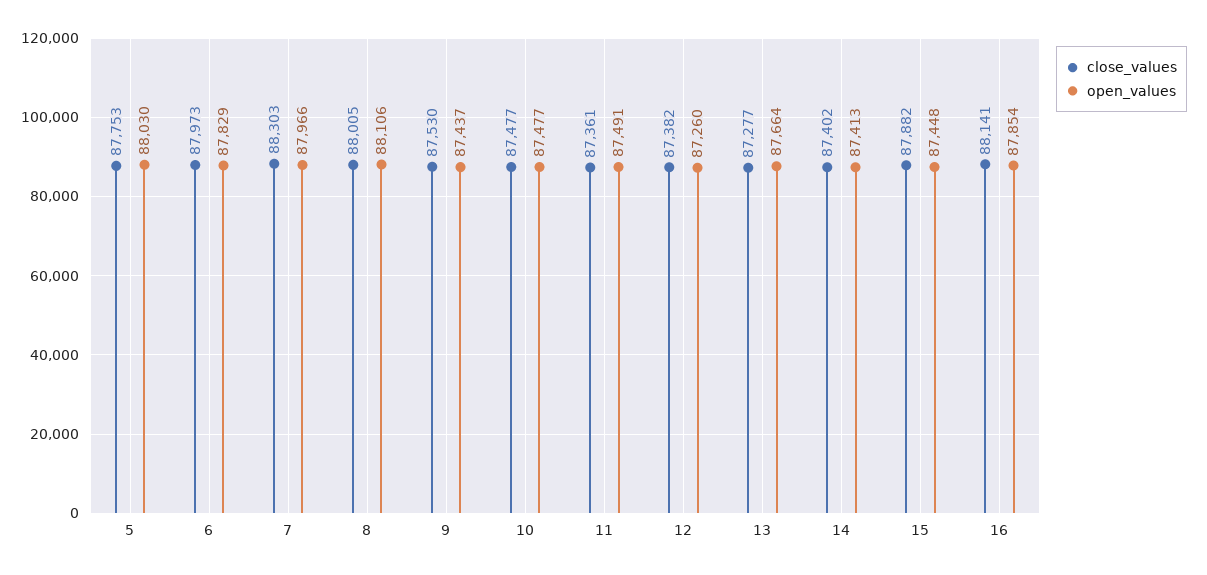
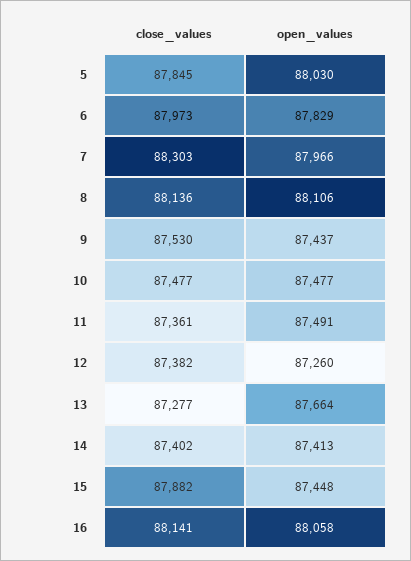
  {
    "close_values": {
-     "5": 87753,
+     "5": 87845,
      "6": 87973,
      "7": 88303,
-     "8": 88005,
+     "8": 88136,
      "9": 87530,
      "10": 87477,
      "11": 87361,
      "12": 87382,
      "13": 87277,
      "14": 87402,
      "15": 87882,
      "16": 88141
    },
    "open_values": {
      "5": 88030,
      "6": 87829,
      "7": 87966,
      "8": 88106,
      "9": 87437,
      "10": 87477,
      "11": 87491,
      "12": 87260,
      "13": 87664,
      "14": 87413,
      "15": 87448,
-     "16": 87854
+     "16": 88058
    }
  }

